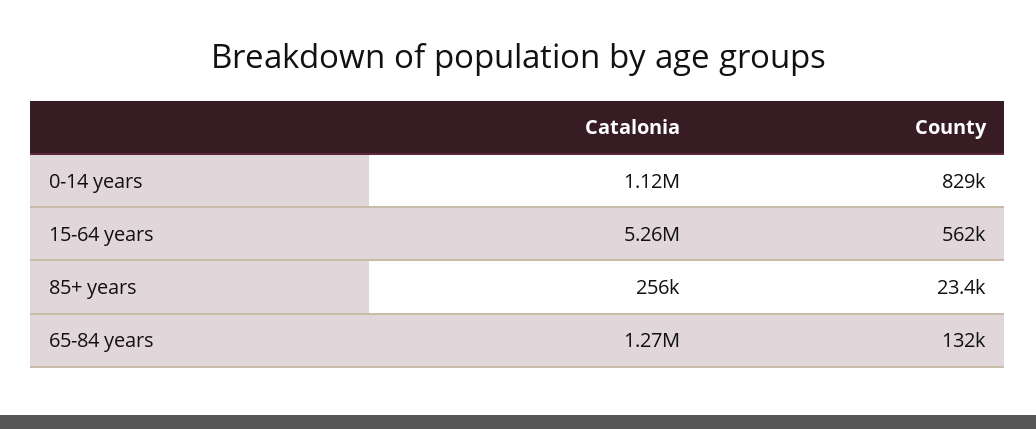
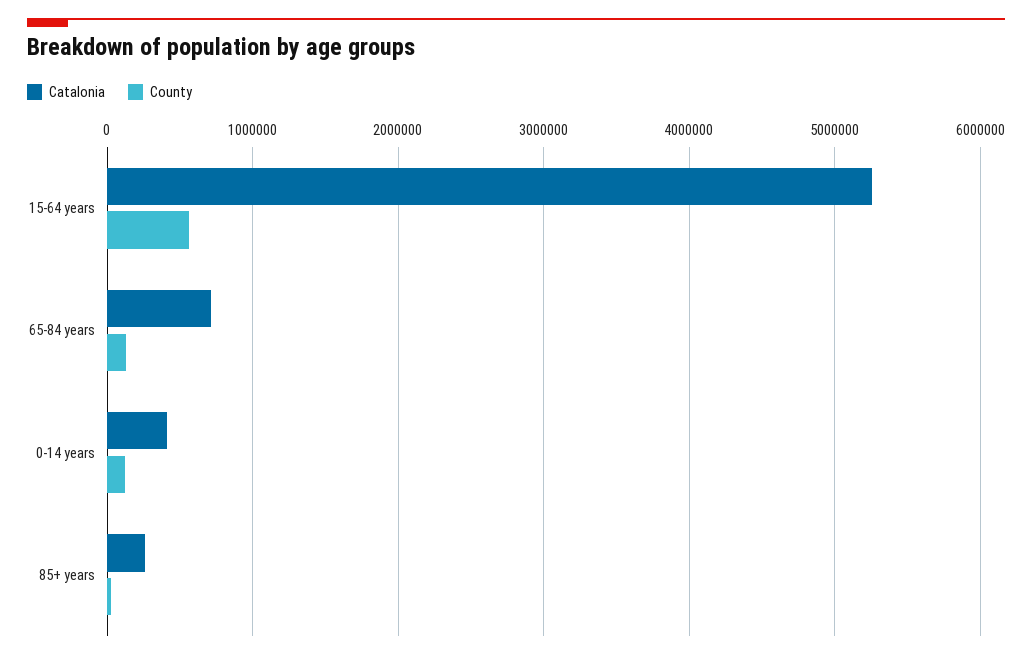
  {
    "Catalonia": {
-     "0-14 years": 1120000,
+     "0-14 years": 400000,
      "15-64 years": 5260000,
      "85+ years": 256000,
-     "65-84 years": 1270000
+     "65-84 years": 700000
    },
    "County": {
-     "0-14 years": 829000,
+     "0-14 years": 100000,
      "15-64 years": 562000,
      "85+ years": 23400,
      "65-84 years": 132000
    }
  }

